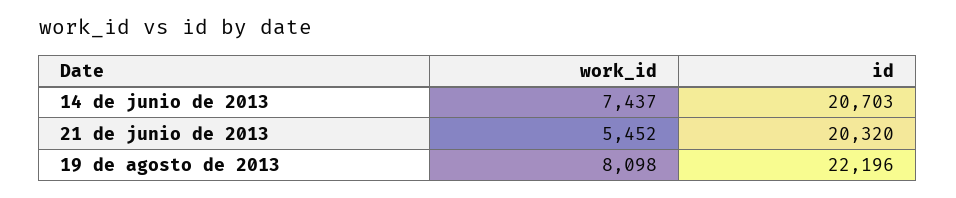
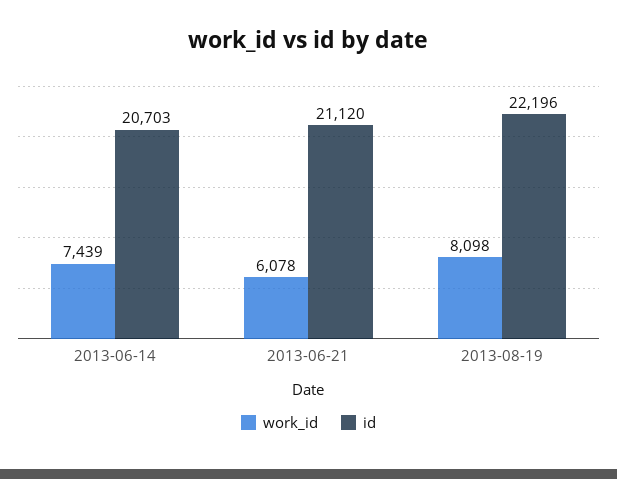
  {
    "work_id": {
-     "14 de junio de 2013": 7437,
+     "14 de junio de 2013": 7439,
-     "21 de junio de 2013": 5452,
+     "21 de junio de 2013": 6078,
      "19 de agosto de 2013": 8098
    },
    "id": {
      "14 de junio de 2013": 20703,
-     "21 de junio de 2013": 20320,
+     "21 de junio de 2013": 21120,
      "19 de agosto de 2013": 22196
    }
  }

